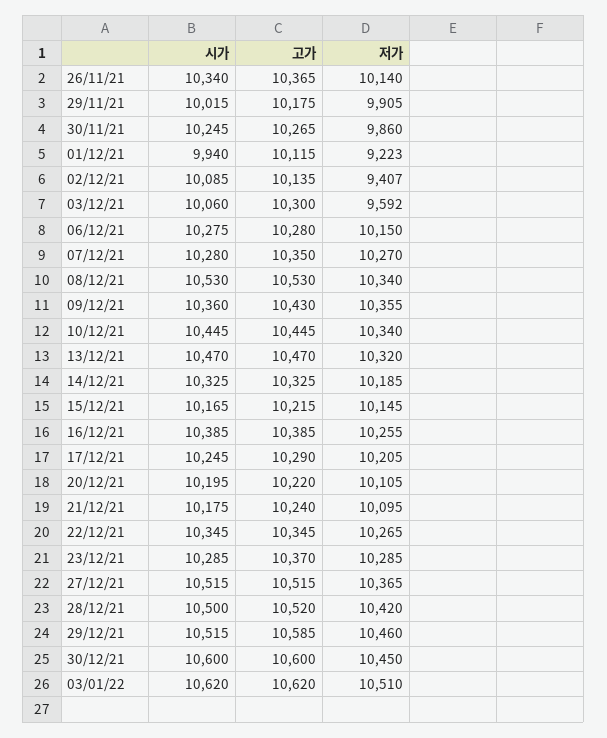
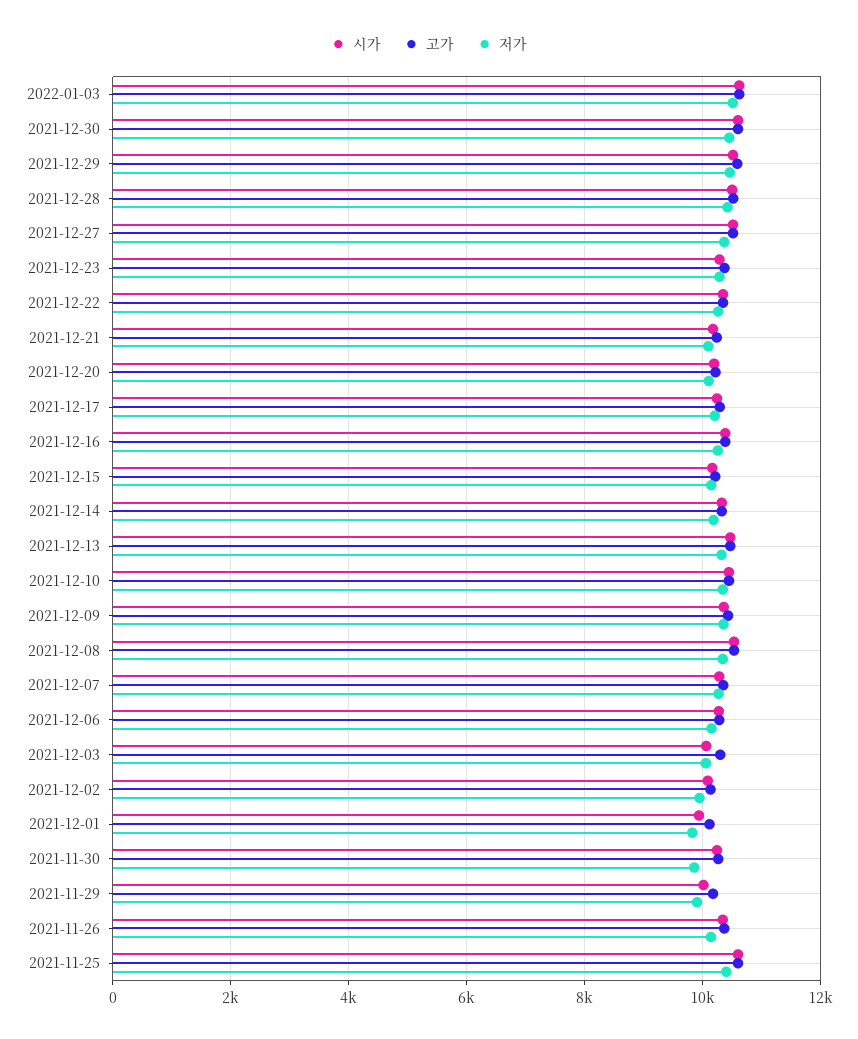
  {
    "시가": {
      "26/11/21": 10340,
      "29/11/21": 10015,
      "30/11/21": 10245,
      "01/12/21": 9940,
      "02/12/21": 10085,
      "03/12/21": 10060,
      "06/12/21": 10275,
      "07/12/21": 10280,
      "08/12/21": 10530,
      "09/12/21": 10360,
      "10/12/21": 10445,
      "13/12/21": 10470,
      "14/12/21": 10325,
      "15/12/21": 10165,
      "16/12/21": 10385,
      "17/12/21": 10245,
      "20/12/21": 10195,
      "21/12/21": 10175,
      "22/12/21": 10345,
      "23/12/21": 10285,
      "27/12/21": 10515,
      "28/12/21": 10500,
      "29/12/21": 10515,
      "30/12/21": 10600,
-     "03/01/22": 10620
+     "03/01/22": 10620,
+     "2021-11-25": 10600
    },
    "고가": {
      "26/11/21": 10365,
      "29/11/21": 10175,
      "30/11/21": 10265,
      "01/12/21": 10115,
      "02/12/21": 10135,
      "03/12/21": 10300,
      "06/12/21": 10280,
      "07/12/21": 10350,
      "08/12/21": 10530,
      "09/12/21": 10430,
      "10/12/21": 10445,
      "13/12/21": 10470,
      "14/12/21": 10325,
      "15/12/21": 10215,
      "16/12/21": 10385,
      "17/12/21": 10290,
      "20/12/21": 10220,
      "21/12/21": 10240,
      "22/12/21": 10345,
      "23/12/21": 10370,
      "27/12/21": 10515,
      "28/12/21": 10520,
      "29/12/21": 10585,
      "30/12/21": 10600,
-     "03/01/22": 10620
+     "03/01/22": 10620,
+     "2021-11-25": 10600
    },
    "저가": {
      "26/11/21": 10140,
      "29/11/21": 9905,
      "30/11/21": 9860,
-     "01/12/21": 9223,
+     "01/12/21": 9800,
-     "02/12/21": 9407,
+     "02/12/21": 10000,
-     "03/12/21": 9592,
+     "03/12/21": 10000,
      "06/12/21": 10150,
      "07/12/21": 10270,
      "08/12/21": 10340,
      "09/12/21": 10355,
      "10/12/21": 10340,
      "13/12/21": 10320,
      "14/12/21": 10185,
      "15/12/21": 10145,
      "16/12/21": 10255,
      "17/12/21": 10205,
      "20/12/21": 10105,
      "21/12/21": 10095,
      "22/12/21": 10265,
      "23/12/21": 10285,
      "27/12/21": 10365,
      "28/12/21": 10420,
      "29/12/21": 10460,
      "30/12/21": 10450,
-     "03/01/22": 10510
+     "03/01/22": 10510,
+     "2021-11-25": 10400
    }
  }

